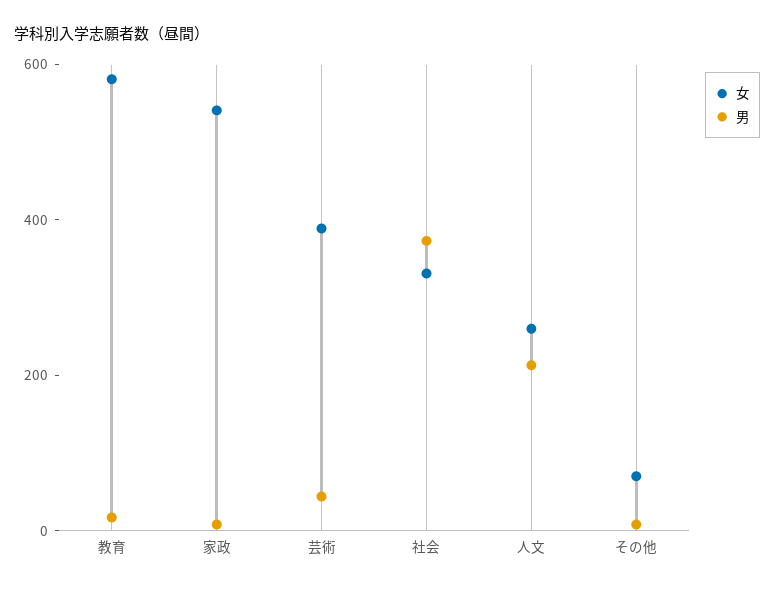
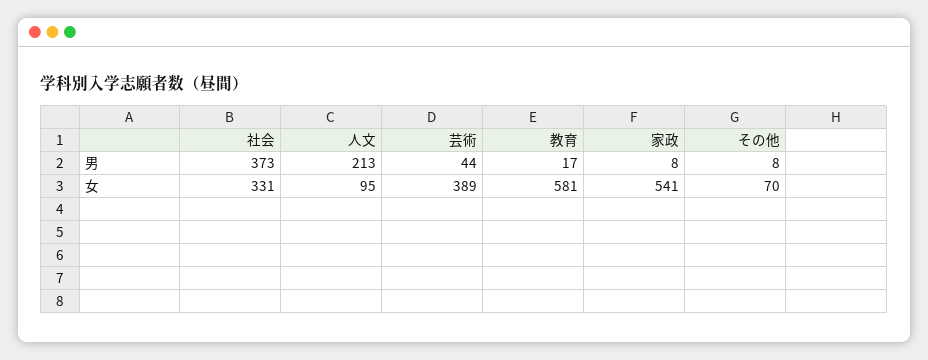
  {
    "女": {
      "教育": 581,
      "家政": 541,
      "芸術": 389,
      "社会": 331,
-     "人文": 250,
+     "人文": 95,
      "その他": 70
    },
    "男": {
      "教育": 17,
      "家政": 8,
      "芸術": 44,
      "社会": 373,
      "人文": 213,
      "その他": 8
    }
  }

